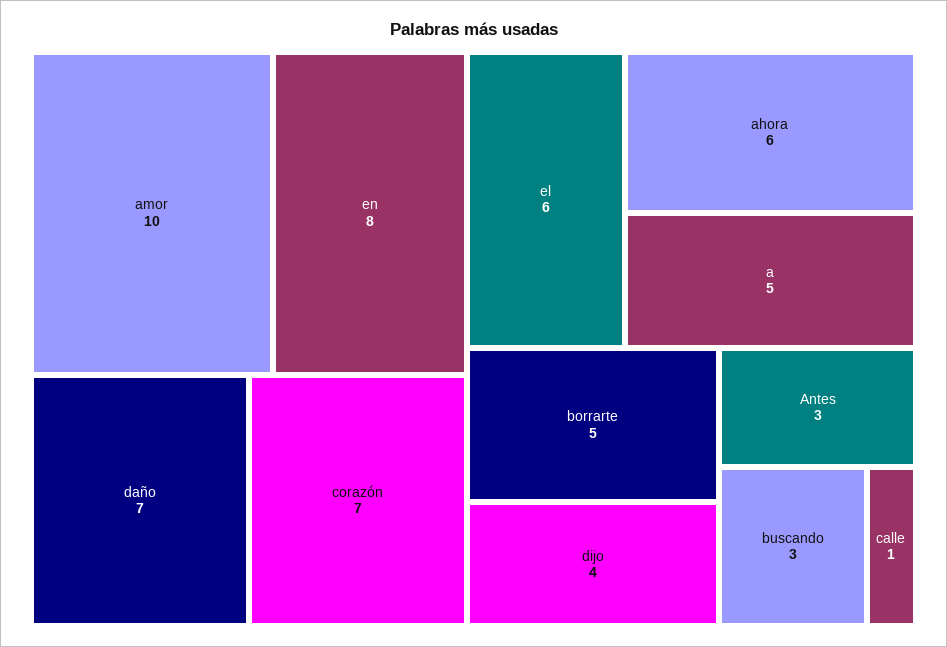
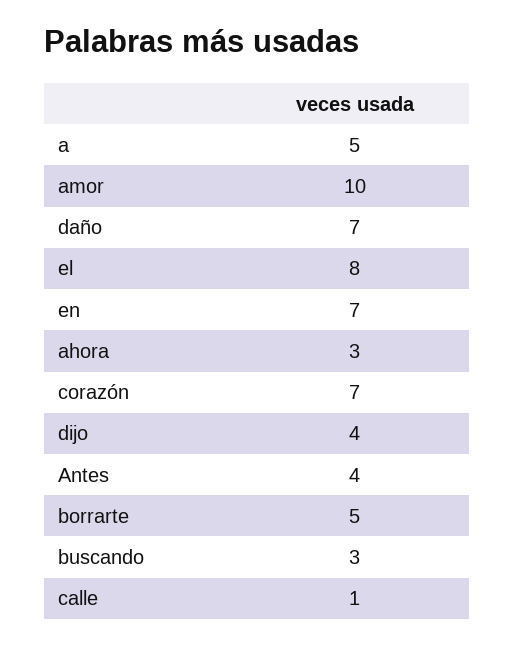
  {
    "amor": 10,
-   "en": 8,
+   "en": 7,
    "daño": 7,
    "corazón": 7,
-   "el": 6,
+   "el": 8,
-   "ahora": 6,
+   "ahora": 3,
    "a": 5,
    "borrarte": 5,
    "dijo": 4,
-   "Antes": 3,
+   "Antes": 4,
    "buscando": 3,
    "calle": 1
  }

